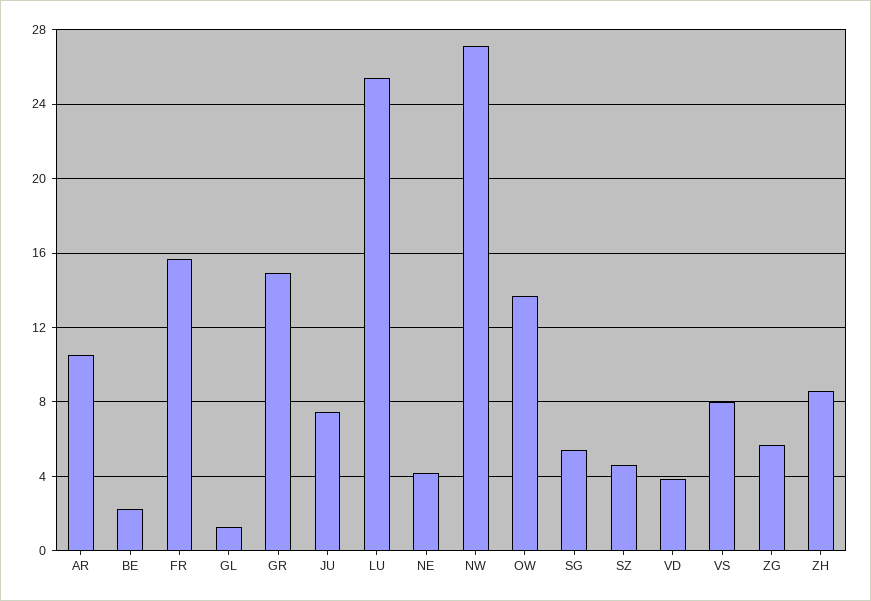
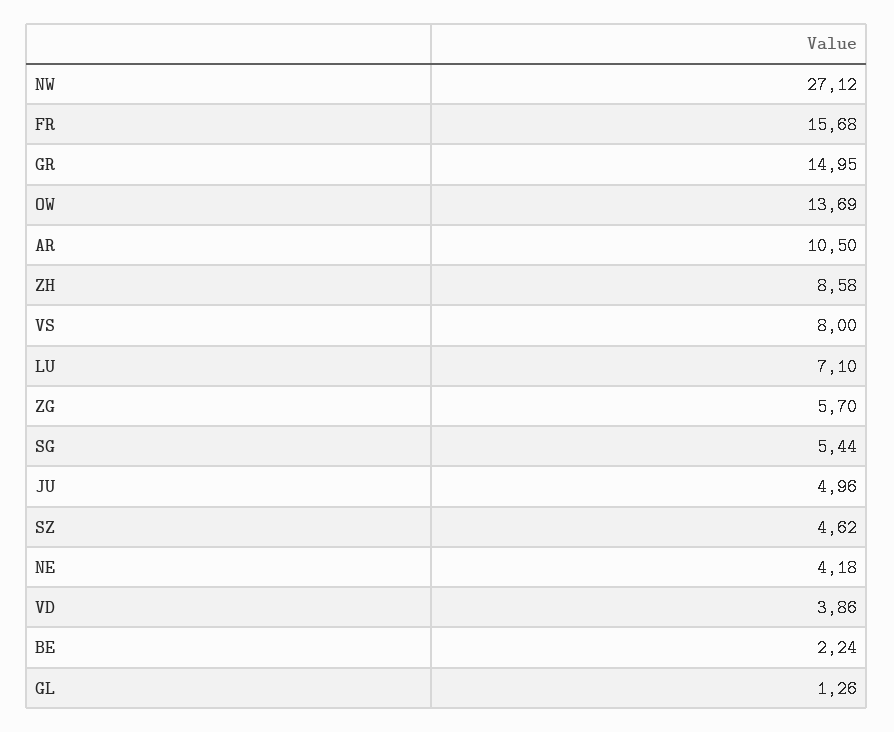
  {
    "AR": 10.5,
    "BE": 2.24,
    "FR": 15.68,
    "GL": 1.26,
    "GR": 14.95,
-   "JU": 7.5,
+   "JU": 4.96,
-   "LU": 25.5,
+   "LU": 7.1,
    "NE": 4.18,
    "NW": 27.12,
    "OW": 13.69,
    "SG": 5.44,
    "SZ": 4.62,
    "VD": 3.86,
    "VS": 8,
    "ZG": 5.7,
    "ZH": 8.58
  }

